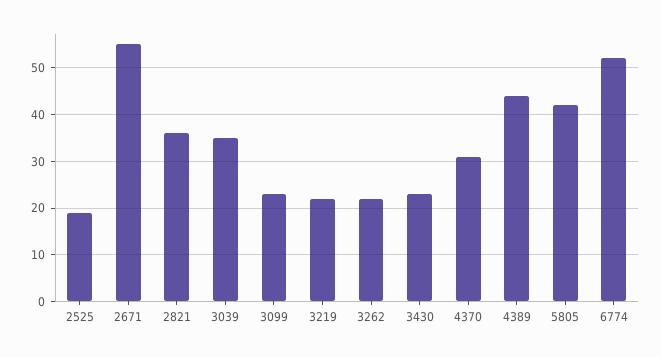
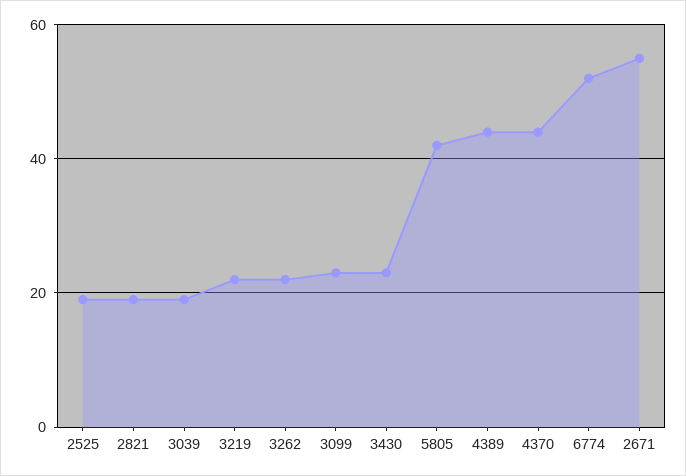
  {
    "2525": 20,
    "2671": 55,
-   "2821": 35,
+   "2821": 20,
-   "3039": 35,
+   "3039": 20,
    "3099": 25,
    "3219": 20,
    "3262": 20,
    "3430": 25,
-   "4370": 30,
+   "4370": 45,
    "4389": 45,
    "5805": 40,
    "6774": 50
  }

